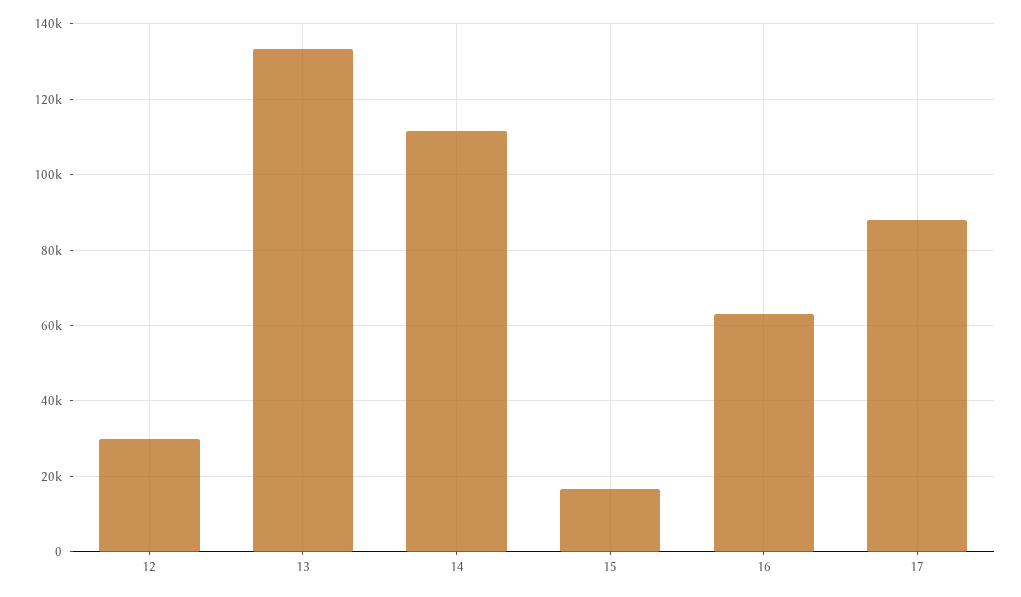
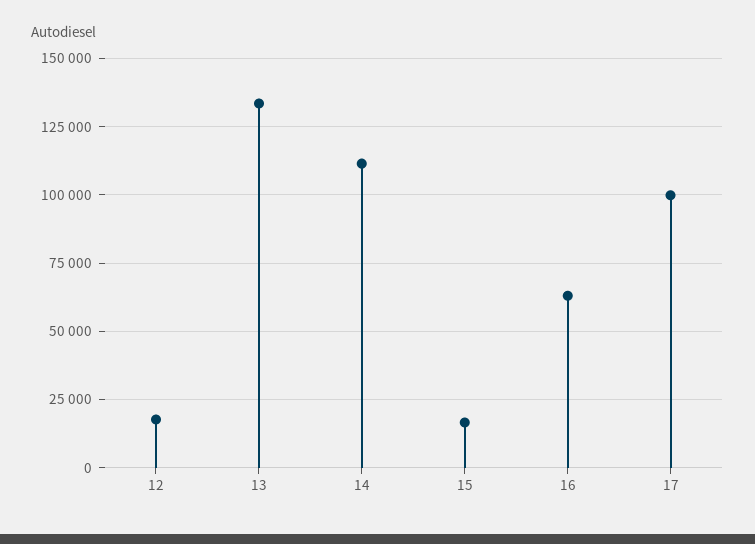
  {
-   "12": 30000,
+   "12": 17500,
    "13": 134000,
    "14": 112000,
    "15": 16000,
    "16": 64000,
-   "17": 88000
+   "17": 100000
  }

